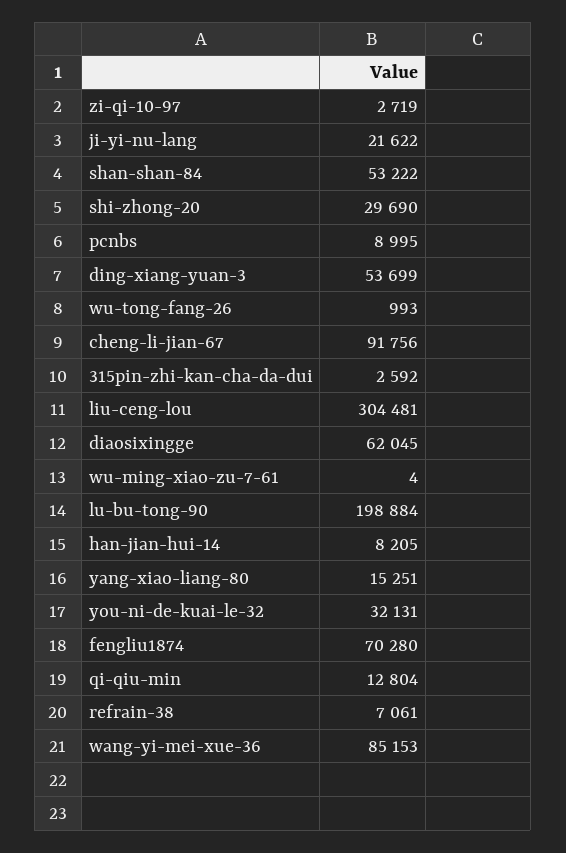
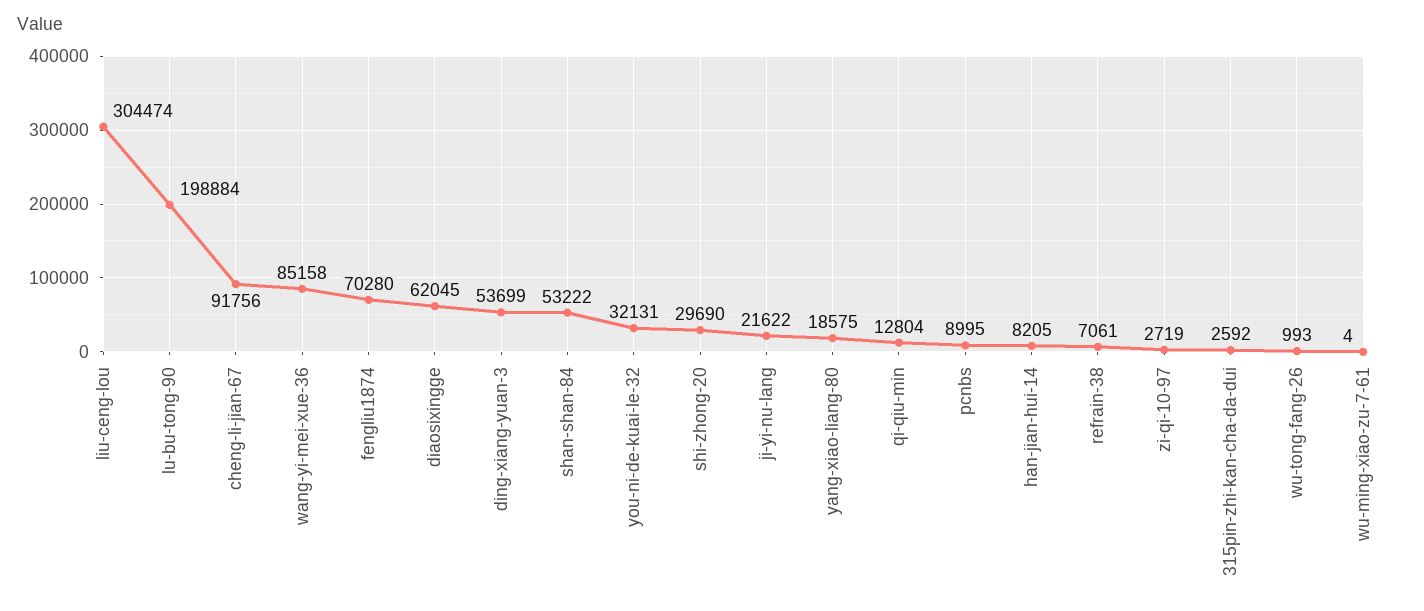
  {
    "zi-qi-10-97": 2719,
    "ji-yi-nu-lang": 21622,
    "shan-shan-84": 53222,
    "shi-zhong-20": 29690,
    "pcnbs": 8995,
    "ding-xiang-yuan-3": 53699,
    "wu-tong-fang-26": 993,
    "cheng-li-jian-67": 91756,
    "315pin-zhi-kan-cha-da-dui": 2592,
-   "liu-ceng-lou": 304481,
+   "liu-ceng-lou": 304474,
    "diaosixingge": 62045,
    "wu-ming-xiao-zu-7-61": 4,
    "lu-bu-tong-90": 198884,
    "han-jian-hui-14": 8205,
-   "yang-xiao-liang-80": 15251,
+   "yang-xiao-liang-80": 18575,
    "you-ni-de-kuai-le-32": 32131,
    "fengliu1874": 70280,
    "qi-qiu-min": 12804,
    "refrain-38": 7061,
-   "wang-yi-mei-xue-36": 85153
+   "wang-yi-mei-xue-36": 85158
  }

